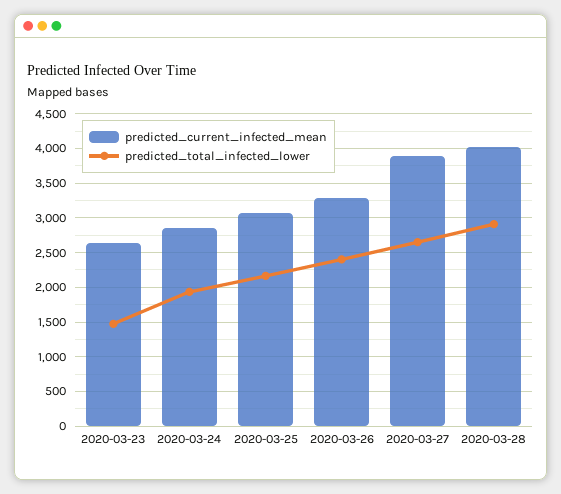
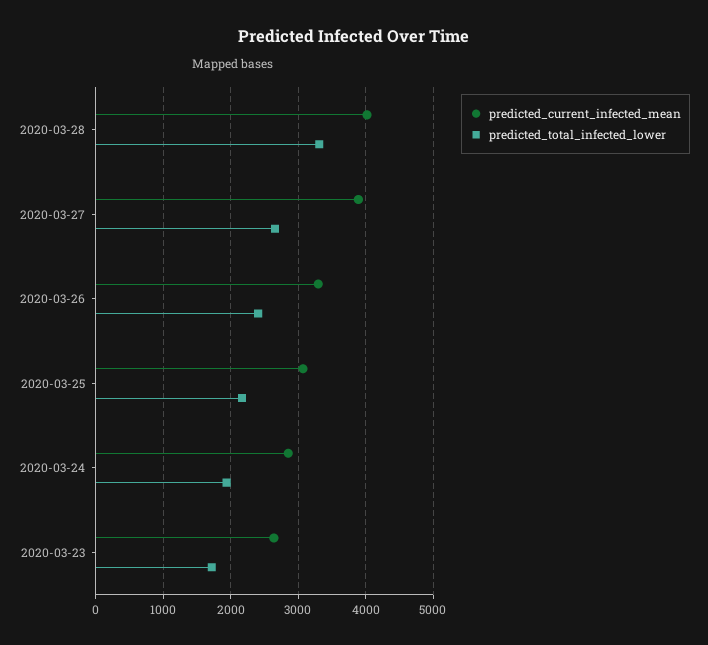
  {
    "predicted_current_infected_mean": {
      "2020-03-23": 2600,
      "2020-03-24": 2800,
      "2020-03-25": 3100,
      "2020-03-26": 3300,
      "2020-03-27": 3900,
      "2020-03-28": 4000
    },
    "predicted_total_infected_lower": {
-     "2020-03-23": 1500,
+     "2020-03-23": 1700,
      "2020-03-24": 1900,
      "2020-03-25": 2200,
      "2020-03-26": 2400,
      "2020-03-27": 2700,
-     "2020-03-28": 2900
+     "2020-03-28": 3300
    }
  }

